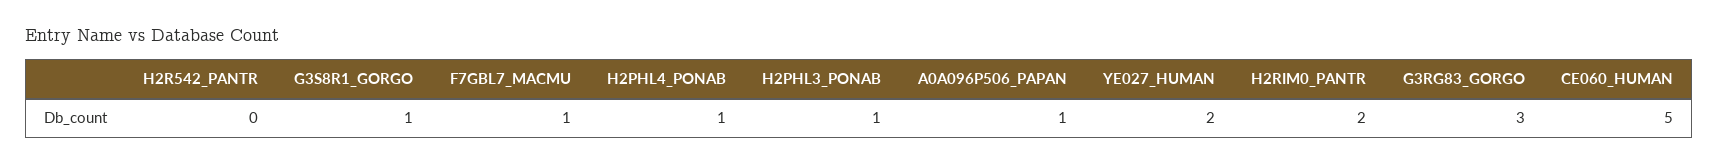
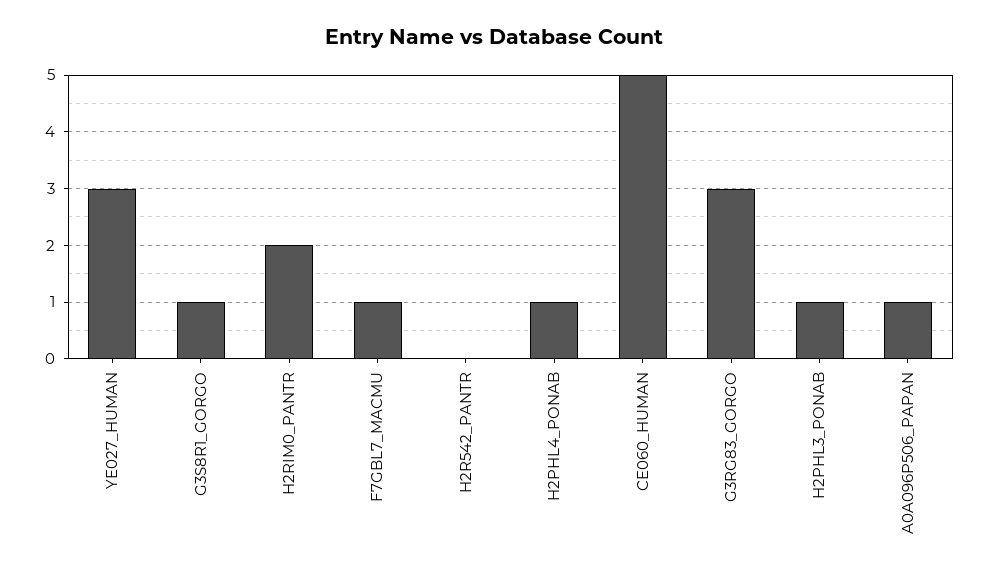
  {
    "H2R542_PANTR": 0,
    "G3S8R1_GORGO": 1,
    "F7GBL7_MACMU": 1,
    "H2PHL4_PONAB": 1,
    "H2PHL3_PONAB": 1,
    "A0A096P506_PAPAN": 1,
-   "YE027_HUMAN": 2,
+   "YE027_HUMAN": 3,
    "H2RIM0_PANTR": 2,
    "G3RG83_GORGO": 3,
    "CE060_HUMAN": 5
  }

